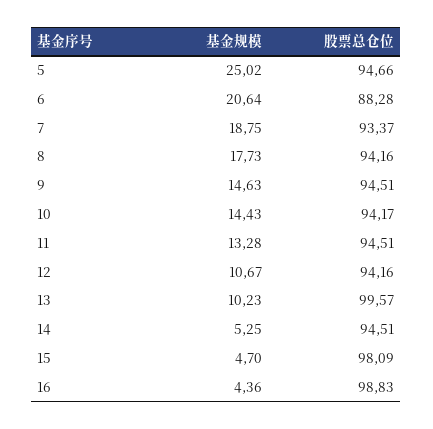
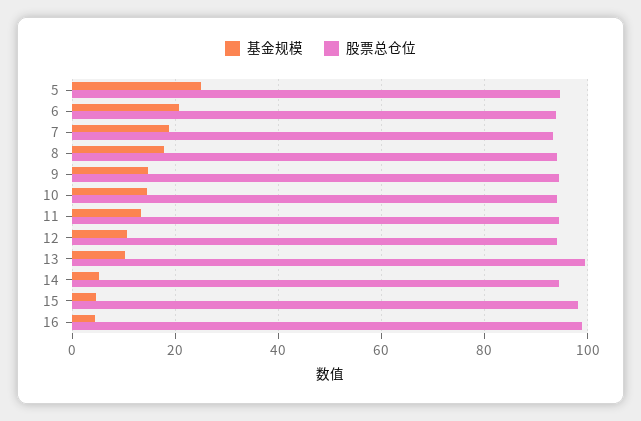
  {
    "基金规模": {
      "5": 25.02,
      "6": 20.64,
      "7": 18.75,
      "8": 17.73,
      "9": 14.63,
      "10": 14.43,
      "11": 13.28,
      "12": 10.67,
      "13": 10.23,
      "14": 5.25,
      "15": 4.7,
      "16": 4.36
    },
    "股票总仓位": {
      "5": 94.66,
-     "6": 88.28,
+     "6": 94,
      "7": 93.37,
      "8": 94.16,
      "9": 94.51,
      "10": 94.17,
      "11": 94.51,
      "12": 94.16,
      "13": 99.57,
      "14": 94.51,
      "15": 98.09,
      "16": 98.83
    }
  }

